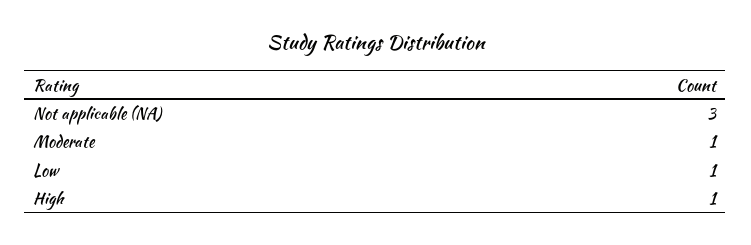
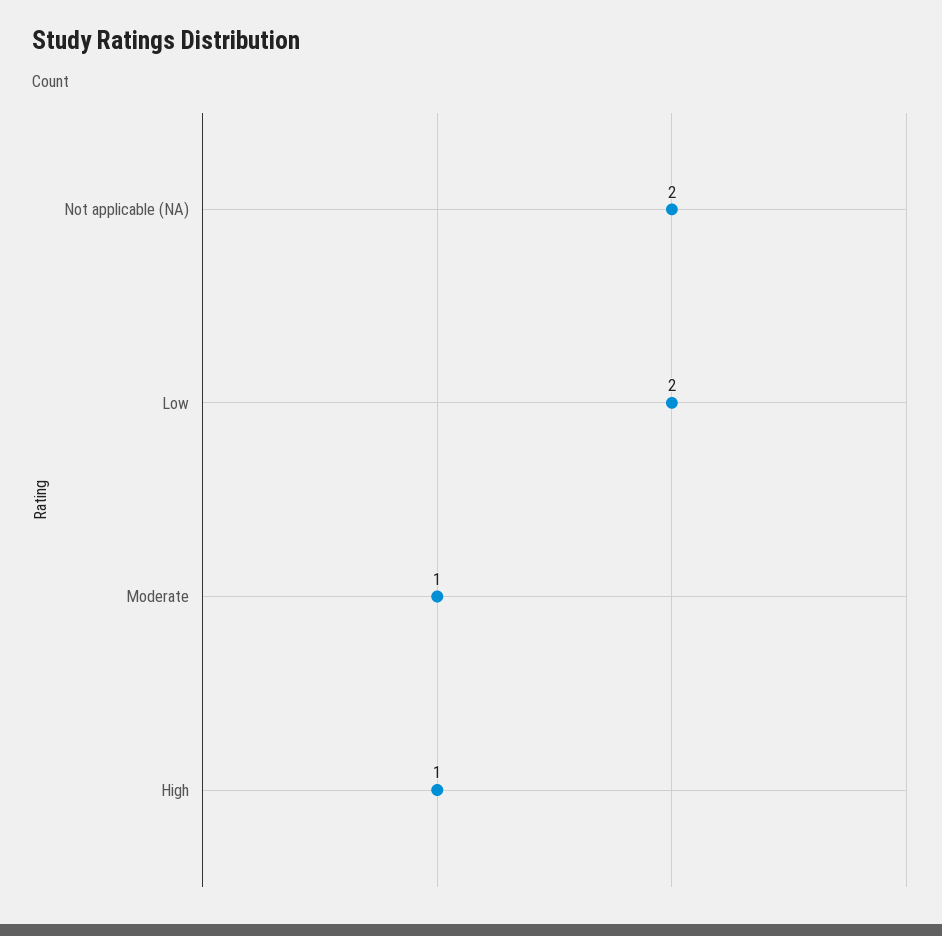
  {
-   "Not applicable (NA)": 3,
+   "Not applicable (NA)": 2,
    "Moderate": 1,
-   "Low": 1,
+   "Low": 2,
    "High": 1
  }

